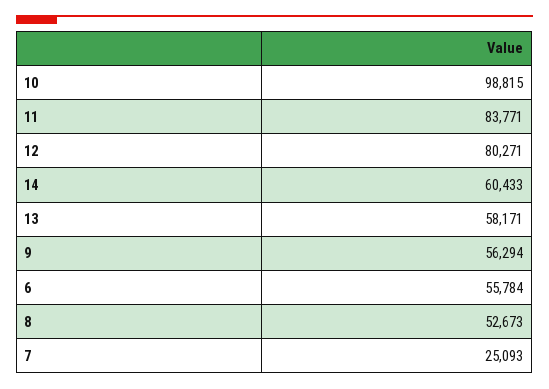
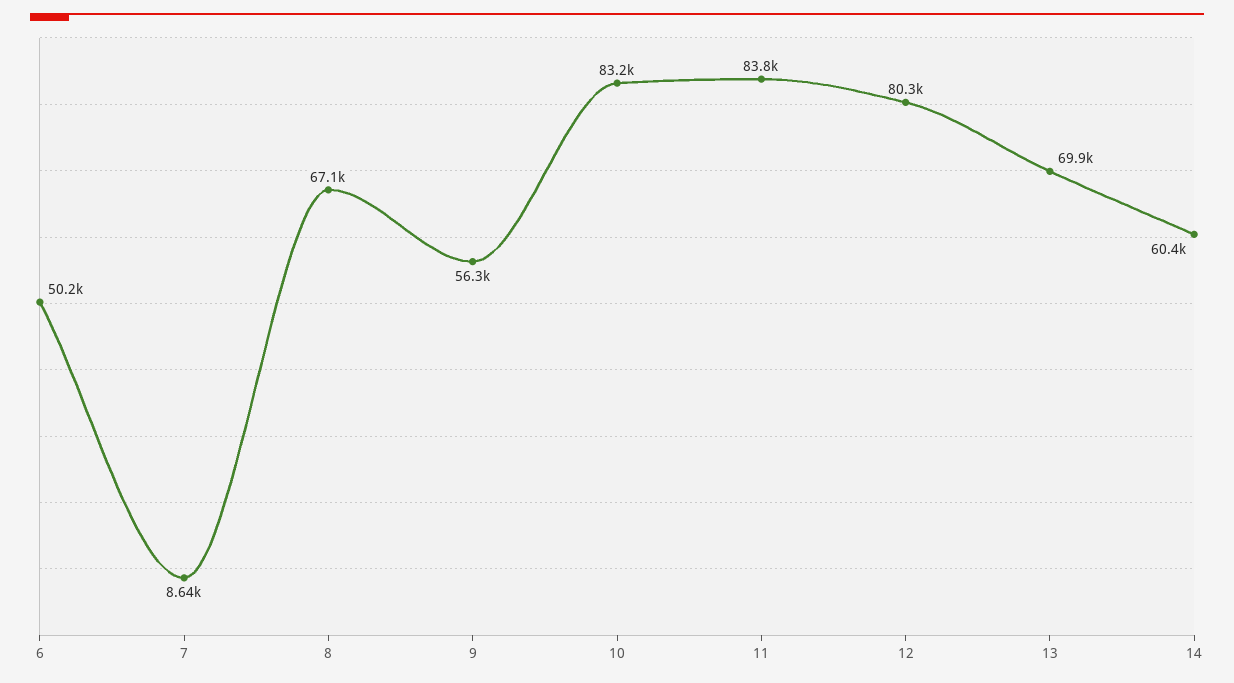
  {
-   "10": 98815,
+   "10": 83200,
    "11": 83771,
    "12": 80271,
    "14": 60433,
-   "13": 58171,
+   "13": 69900,
    "9": 56294,
-   "6": 55784,
+   "6": 50200,
-   "8": 52673,
+   "8": 67100,
-   "7": 25093
+   "7": 8640
  }

